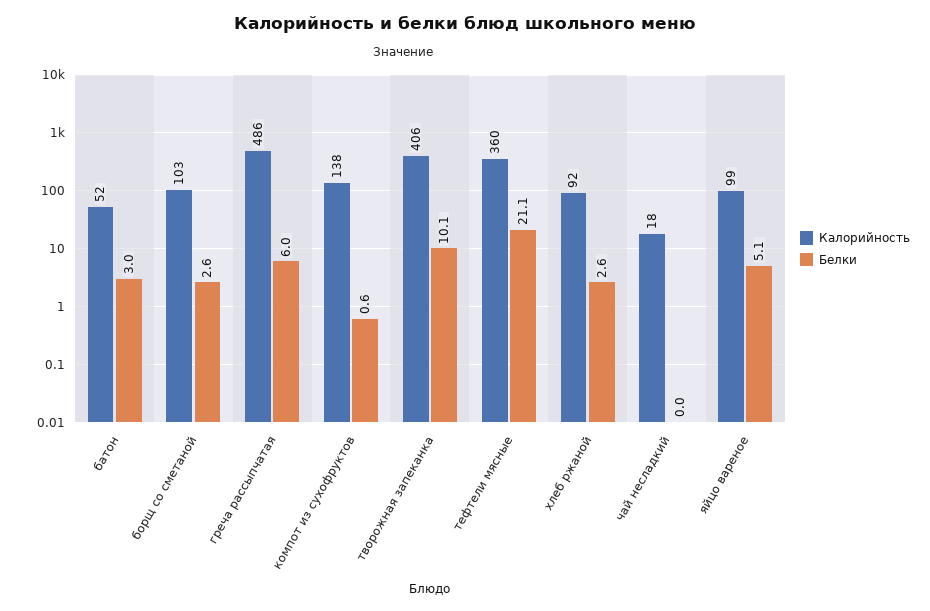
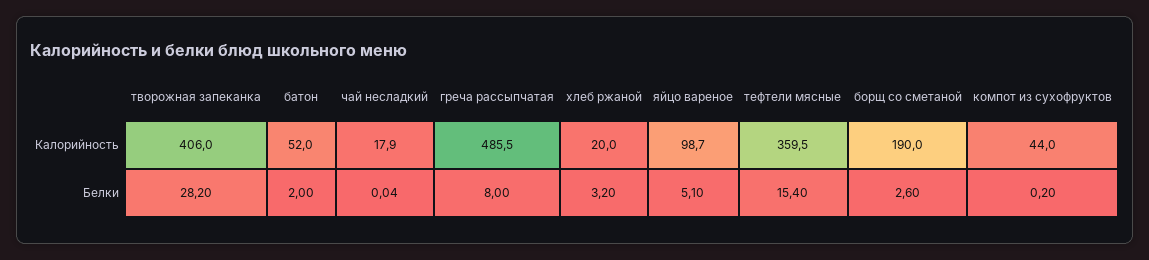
  {
    "Калорийность": {
      "батон": 52,
-     "борщ со сметаной": 103,
+     "борщ со сметаной": 190,
      "греча рассыпчатая": 485.5,
-     "компот из сухофруктов": 138,
+     "компот из сухофруктов": 44,
      "творожная запеканка": 406,
      "тефтели мясные": 359.5,
-     "хлеб ржаной": 92,
+     "хлеб ржаной": 20,
      "чай несладкий": 17.9,
      "яйцо вареное": 98.7
    },
    "Белки": {
-     "батон": 3,
+     "батон": 2,
      "борщ со сметаной": 2.6,
-     "греча рассыпчатая": 6,
+     "греча рассыпчатая": 8,
-     "компот из сухофруктов": 0.6,
+     "компот из сухофруктов": 0.2,
-     "творожная запеканка": 10.1,
+     "творожная запеканка": 28.2,
-     "тефтели мясные": 21.1,
+     "тефтели мясные": 15.4,
-     "хлеб ржаной": 2.6,
+     "хлеб ржаной": 3.2,
      "чай несладкий": 0.04,
      "яйцо вареное": 5.1
    }
  }

